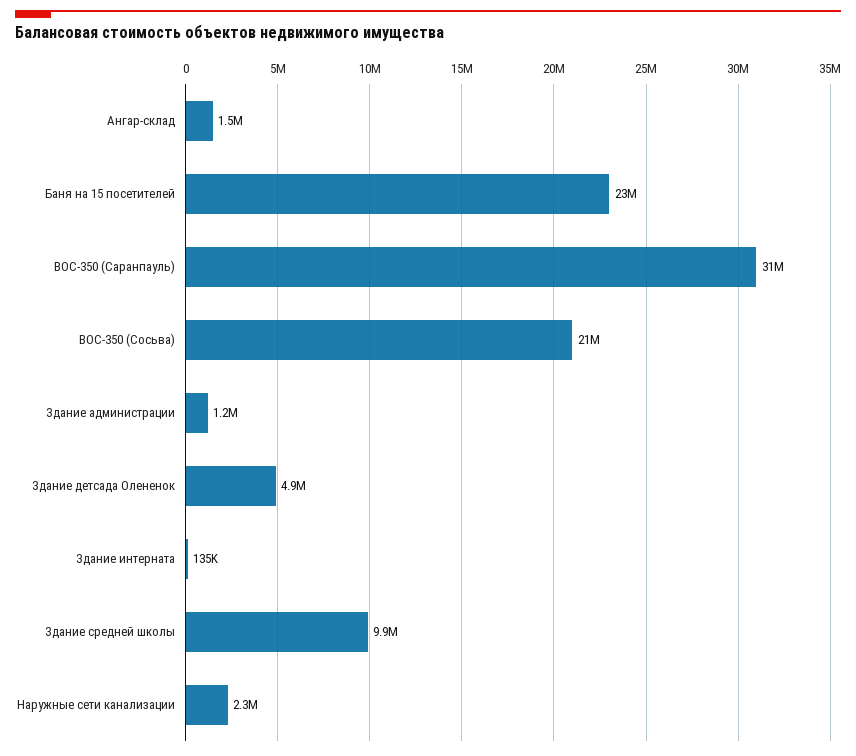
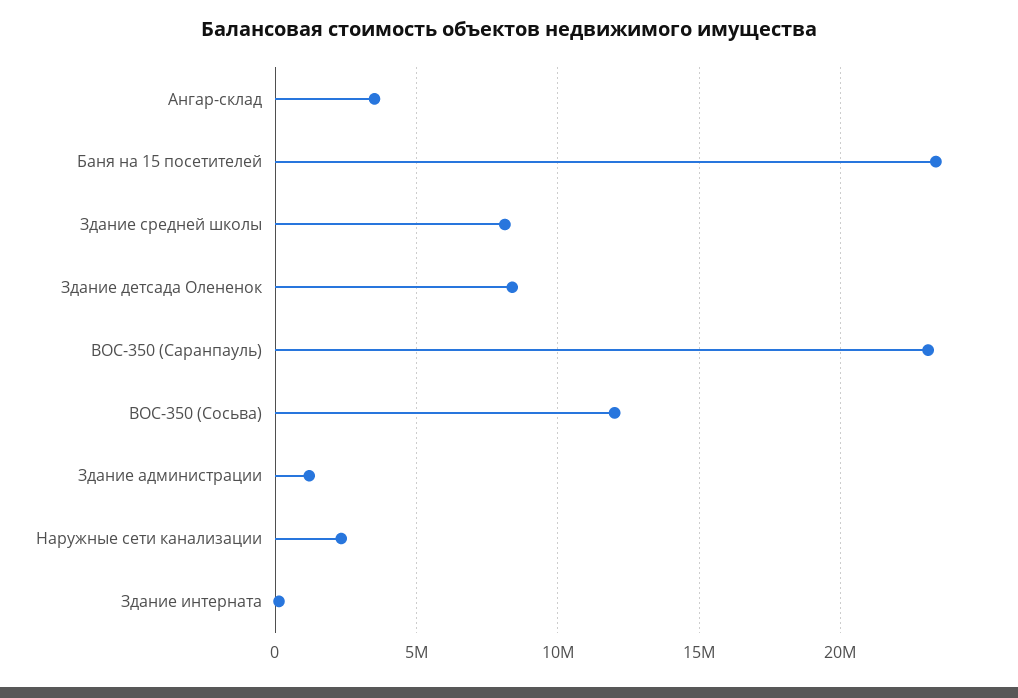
  {
-   "Ангар-склад": 1500000,
+   "Ангар-склад": 3500000,
    "Баня на 15 посетителей": 23000000,
-   "ВОС-350 (Саранпауль)": 31000000,
+   "ВОС-350 (Саранпауль)": 23000000,
-   "ВОС-350 (Сосьва)": 21000000,
+   "ВОС-350 (Сосьва)": 12000000,
    "Здание администрации": 1200000,
-   "Здание детсада Олененок": 4900000,
+   "Здание детсада Олененок": 8500000,
    "Здание интерната": 135000,
-   "Здание средней школы": 9900000,
+   "Здание средней школы": 8000000,
    "Наружные сети канализации": 2300000
  }

